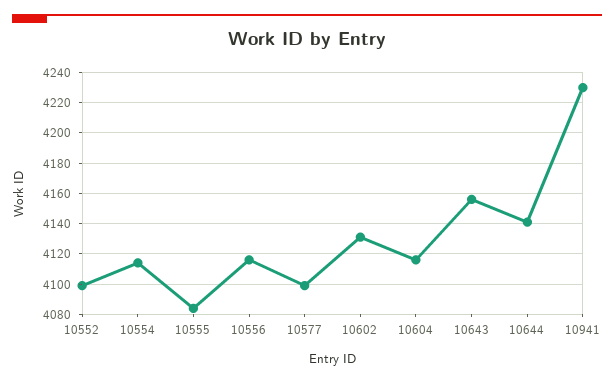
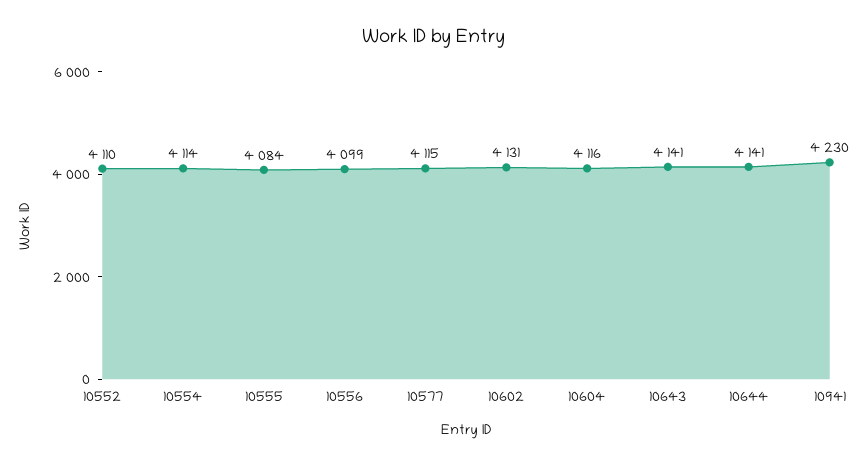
  {
-   "10552": 4100,
+   "10552": 4110,
    "10554": 4114,
    "10555": 4084,
-   "10556": 4115,
+   "10556": 4099,
-   "10577": 4100,
+   "10577": 4115,
    "10602": 4131,
    "10604": 4116,
-   "10643": 4155,
+   "10643": 4141,
    "10644": 4141,
    "10941": 4230
  }

